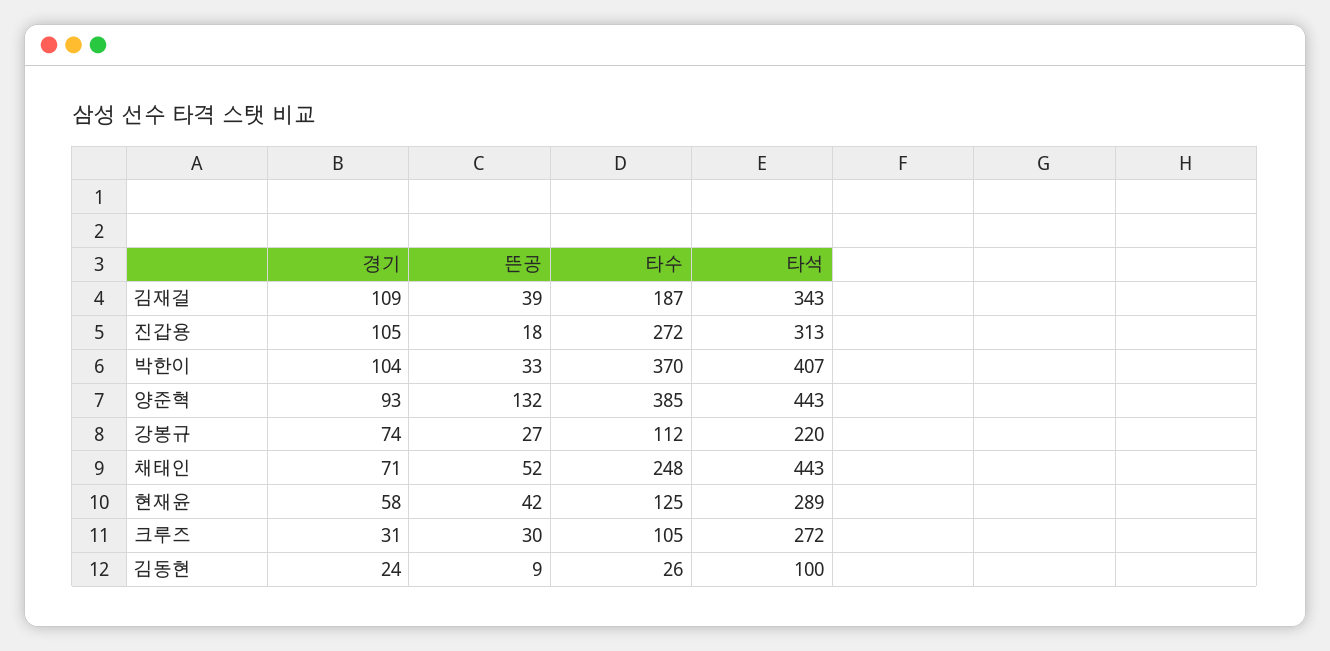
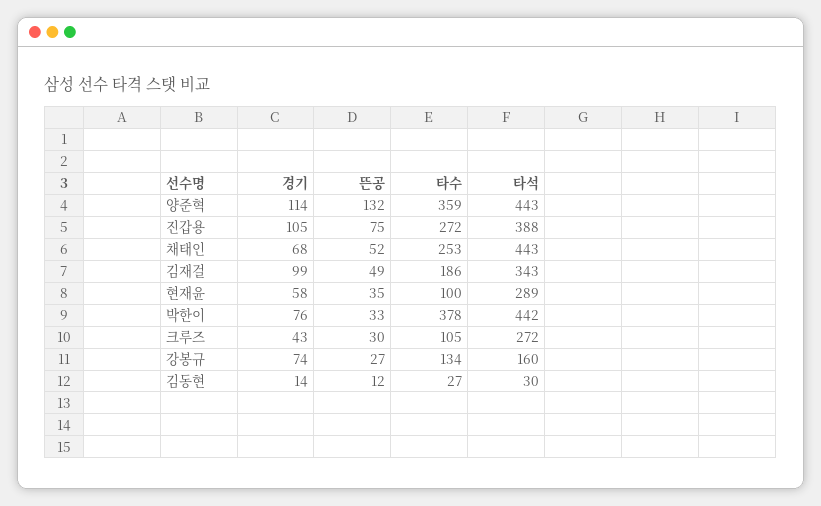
  {
    "경기": {
-     "김재걸": 109,
+     "김재걸": 99,
      "진갑용": 105,
-     "박한이": 104,
+     "박한이": 76,
-     "양준혁": 93,
+     "양준혁": 114,
      "강봉규": 74,
-     "채태인": 71,
+     "채태인": 68,
      "현재윤": 58,
-     "크루즈": 31,
+     "크루즈": 43,
-     "김동현": 24
+     "김동현": 14
    },
    "뜬공": {
-     "김재걸": 39,
+     "김재걸": 49,
-     "진갑용": 18,
+     "진갑용": 75,
      "박한이": 33,
      "양준혁": 132,
      "강봉규": 27,
      "채태인": 52,
-     "현재윤": 42,
+     "현재윤": 35,
      "크루즈": 30,
-     "김동현": 9
+     "김동현": 12
    },
    "타수": {
-     "김재걸": 187,
+     "김재걸": 186,
      "진갑용": 272,
-     "박한이": 370,
+     "박한이": 378,
-     "양준혁": 385,
+     "양준혁": 359,
-     "강봉규": 112,
+     "강봉규": 134,
-     "채태인": 248,
+     "채태인": 253,
-     "현재윤": 125,
+     "현재윤": 100,
      "크루즈": 105,
-     "김동현": 26
+     "김동현": 27
    },
    "타석": {
      "김재걸": 343,
-     "진갑용": 313,
+     "진갑용": 388,
-     "박한이": 407,
+     "박한이": 442,
      "양준혁": 443,
-     "강봉규": 220,
+     "강봉규": 160,
      "채태인": 443,
      "현재윤": 289,
      "크루즈": 272,
-     "김동현": 100
+     "김동현": 30
    }
  }

